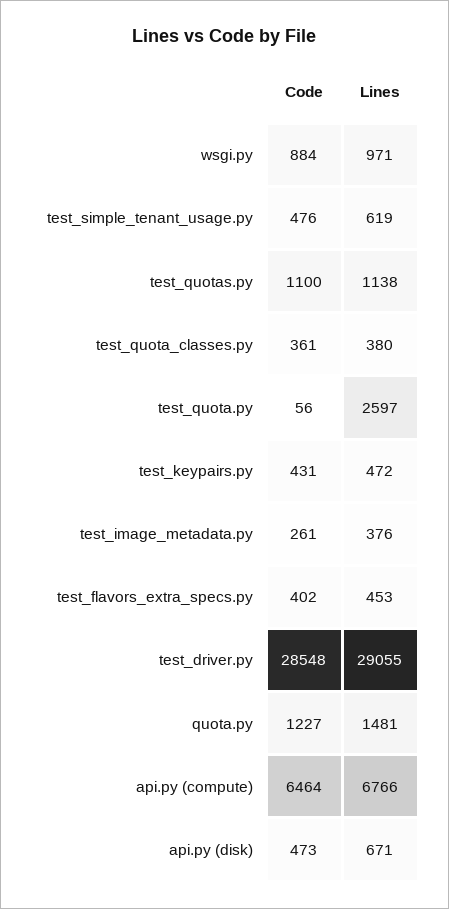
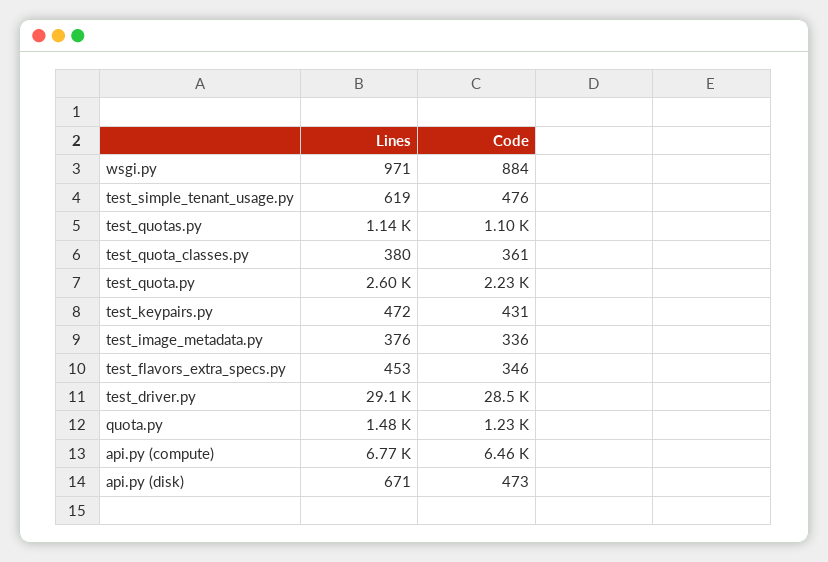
  {
    "Code": {
      "wsgi.py": 884,
      "test_simple_tenant_usage.py": 476,
      "test_quotas.py": 1100,
      "test_quota_classes.py": 361,
-     "test_quota.py": 56,
+     "test_quota.py": 2230,
      "test_keypairs.py": 431,
-     "test_image_metadata.py": 261,
+     "test_image_metadata.py": 336,
-     "test_flavors_extra_specs.py": 402,
+     "test_flavors_extra_specs.py": 346,
      "test_driver.py": 28548,
      "quota.py": 1227,
      "api.py (compute)": 6464,
      "api.py (disk)": 473
    },
    "Lines": {
      "wsgi.py": 971,
      "test_simple_tenant_usage.py": 619,
      "test_quotas.py": 1138,
      "test_quota_classes.py": 380,
      "test_quota.py": 2597,
      "test_keypairs.py": 472,
      "test_image_metadata.py": 376,
      "test_flavors_extra_specs.py": 453,
      "test_driver.py": 29055,
      "quota.py": 1481,
      "api.py (compute)": 6766,
      "api.py (disk)": 671
    }
  }

